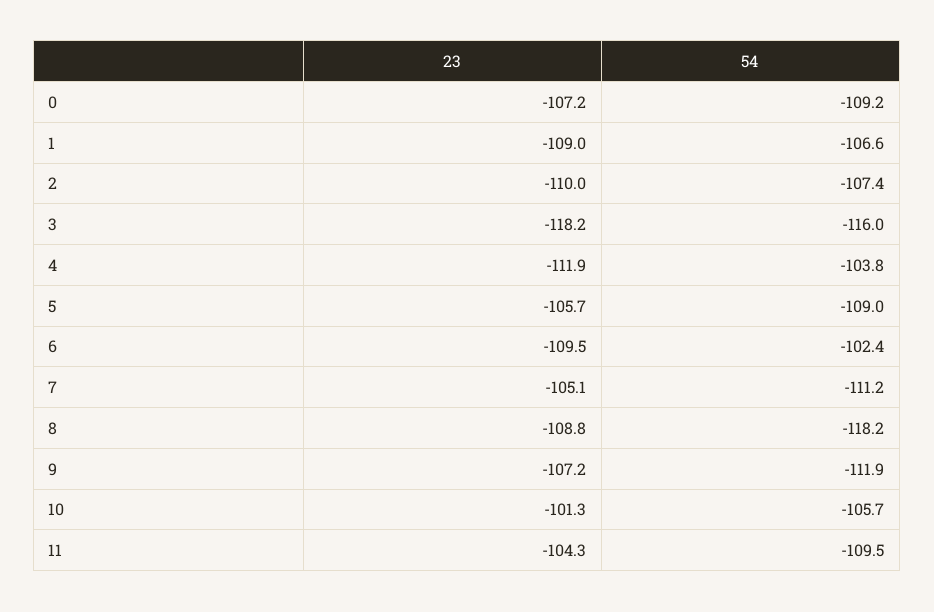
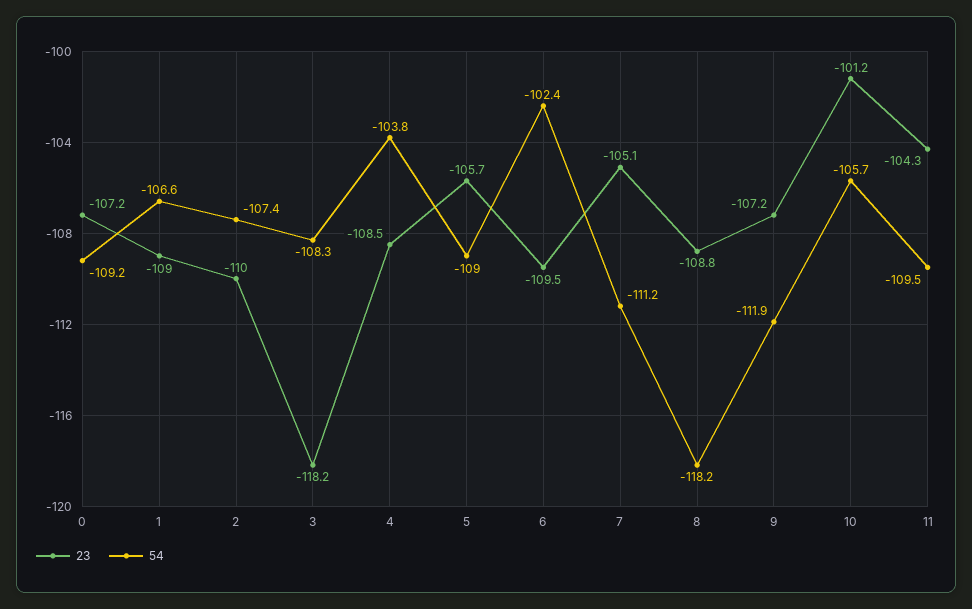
  {
    "23": {
      "0": -107.2,
      "1": -109,
      "2": -110,
      "3": -118.2,
-     "4": -111.9,
+     "4": -108.5,
      "5": -105.7,
      "6": -109.5,
      "7": -105.1,
      "8": -108.8,
      "9": -107.2,
-     "10": -101.3,
+     "10": -101.2,
      "11": -104.3
    },
    "54": {
      "0": -109.2,
      "1": -106.6,
      "2": -107.4,
-     "3": -116,
+     "3": -108.3,
      "4": -103.8,
      "5": -109,
      "6": -102.4,
      "7": -111.2,
      "8": -118.2,
      "9": -111.9,
      "10": -105.7,
      "11": -109.5
    }
  }

